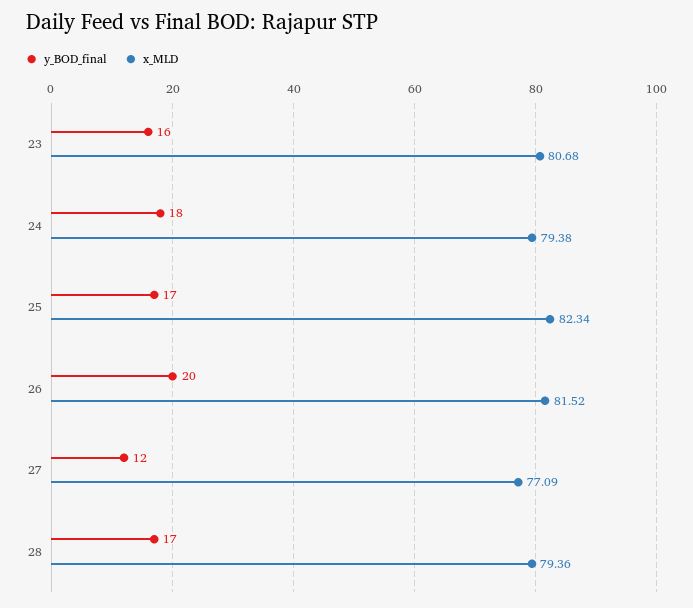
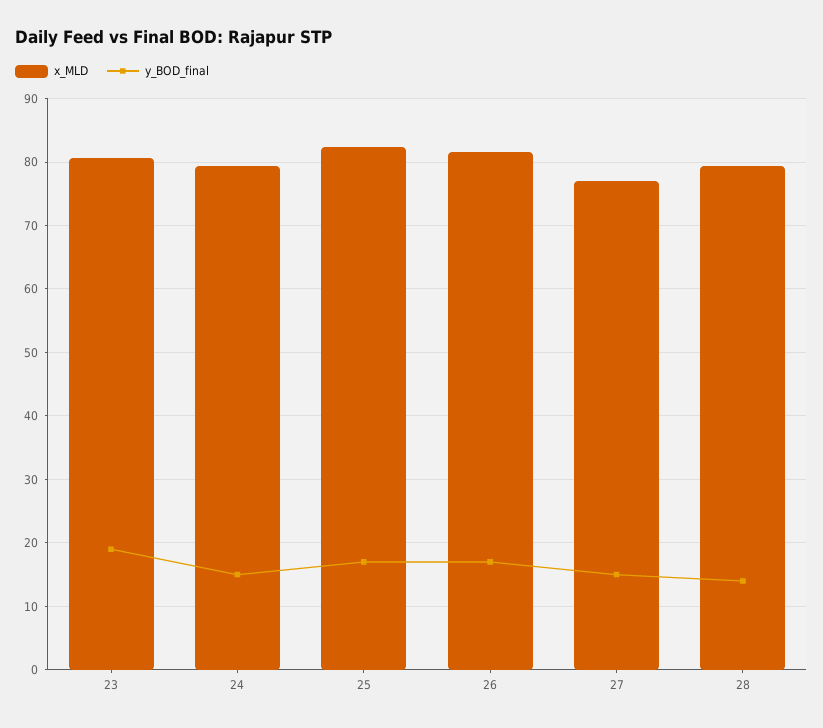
  {
    "y_BOD_final": {
-     "23": 16,
+     "23": 19,
-     "24": 18,
+     "24": 15,
      "25": 17,
-     "26": 20,
+     "26": 17,
-     "27": 12,
+     "27": 15,
-     "28": 17
+     "28": 14
    },
    "x_MLD": {
      "23": 80.68,
      "24": 79.38,
      "25": 82.34,
      "26": 81.52,
      "27": 77.09,
      "28": 79.36
    }
  }

